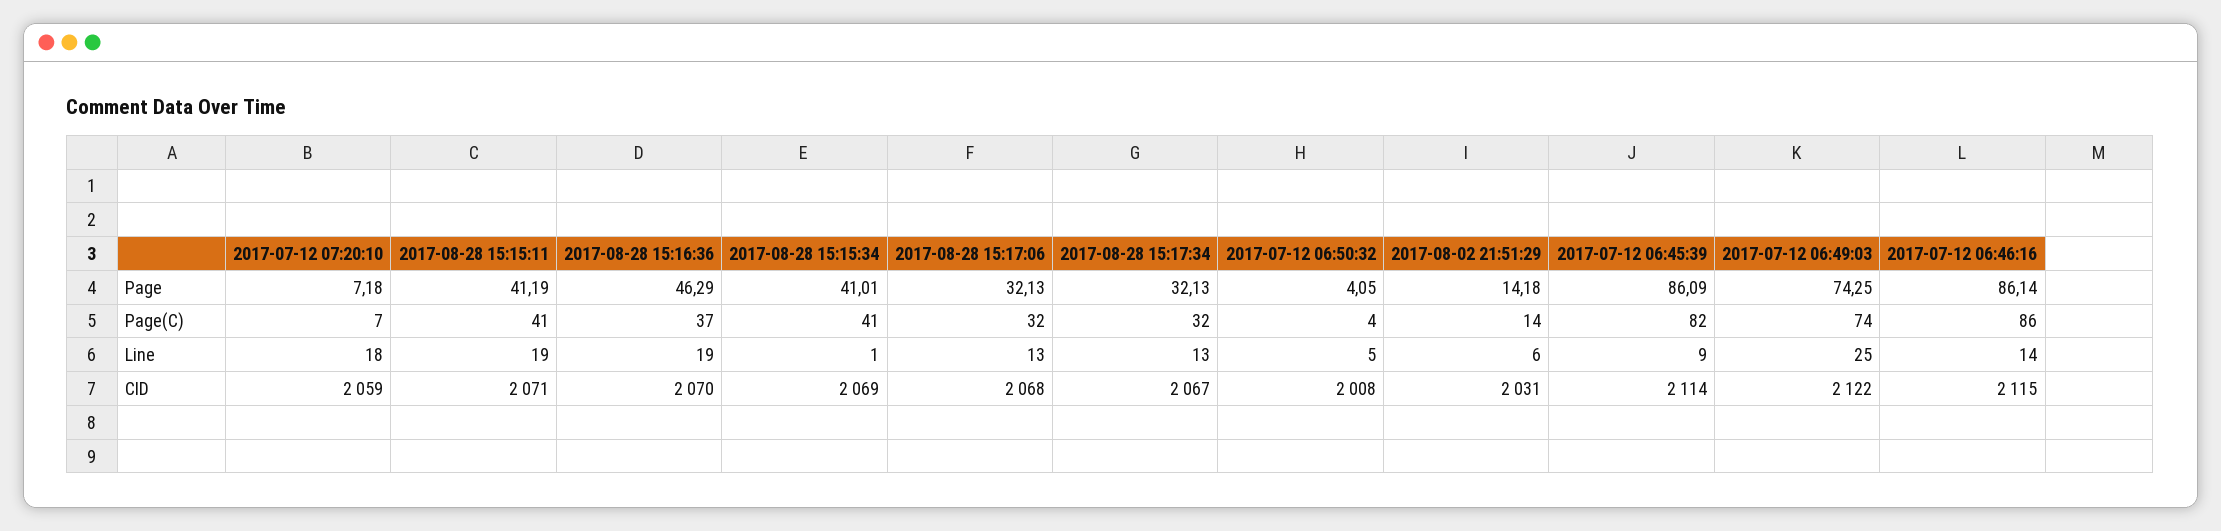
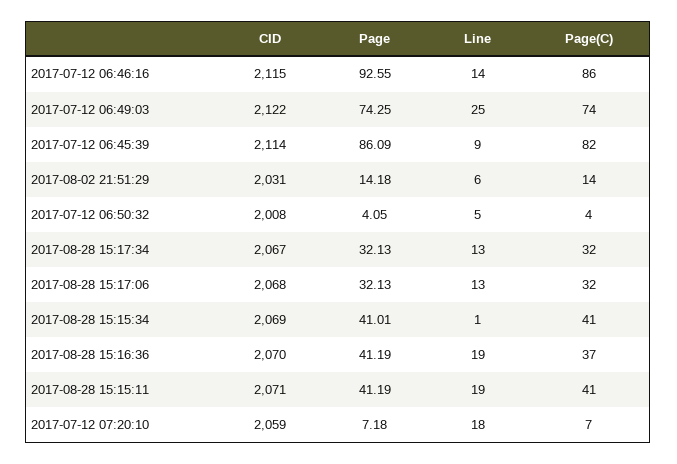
  {
    "2017-07-12 07:20:10": {
      "Page": 7.18,
      "Page(C)": 7,
      "Line": 18,
      "CID": 2059
    },
    "2017-08-28 15:15:11": {
      "Page": 41.19,
      "Page(C)": 41,
      "Line": 19,
      "CID": 2071
    },
    "2017-08-28 15:16:36": {
-     "Page": 46.29,
+     "Page": 41.19,
      "Page(C)": 37,
      "Line": 19,
      "CID": 2070
    },
    "2017-08-28 15:15:34": {
      "Page": 41.01,
      "Page(C)": 41,
      "Line": 1,
      "CID": 2069
    },
    "2017-08-28 15:17:06": {
      "Page": 32.13,
      "Page(C)": 32,
      "Line": 13,
      "CID": 2068
    },
    "2017-08-28 15:17:34": {
      "Page": 32.13,
      "Page(C)": 32,
      "Line": 13,
      "CID": 2067
    },
    "2017-07-12 06:50:32": {
      "Page": 4.05,
      "Page(C)": 4,
      "Line": 5,
      "CID": 2008
    },
    "2017-08-02 21:51:29": {
      "Page": 14.18,
      "Page(C)": 14,
      "Line": 6,
      "CID": 2031
    },
    "2017-07-12 06:45:39": {
      "Page": 86.09,
      "Page(C)": 82,
      "Line": 9,
      "CID": 2114
    },
    "2017-07-12 06:49:03": {
      "Page": 74.25,
      "Page(C)": 74,
      "Line": 25,
      "CID": 2122
    },
    "2017-07-12 06:46:16": {
-     "Page": 86.14,
+     "Page": 92.55,
      "Page(C)": 86,
      "Line": 14,
      "CID": 2115
    }
  }

